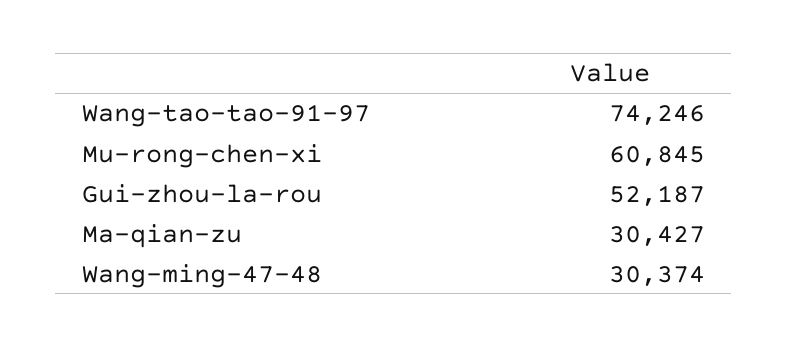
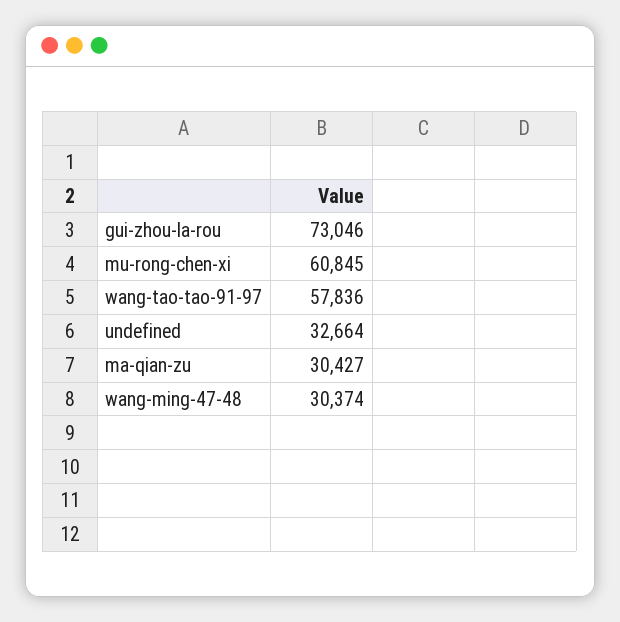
  {
-   "Wang-tao-tao-91-97": 74246,
+   "Wang-tao-tao-91-97": 57836,
    "Mu-rong-chen-xi": 60845,
-   "Gui-zhou-la-rou": 52187,
+   "Gui-zhou-la-rou": 73046,
    "Ma-qian-zu": 30427,
-   "Wang-ming-47-48": 30374
+   "Wang-ming-47-48": 30374,
+   "undefined": 32664
  }

